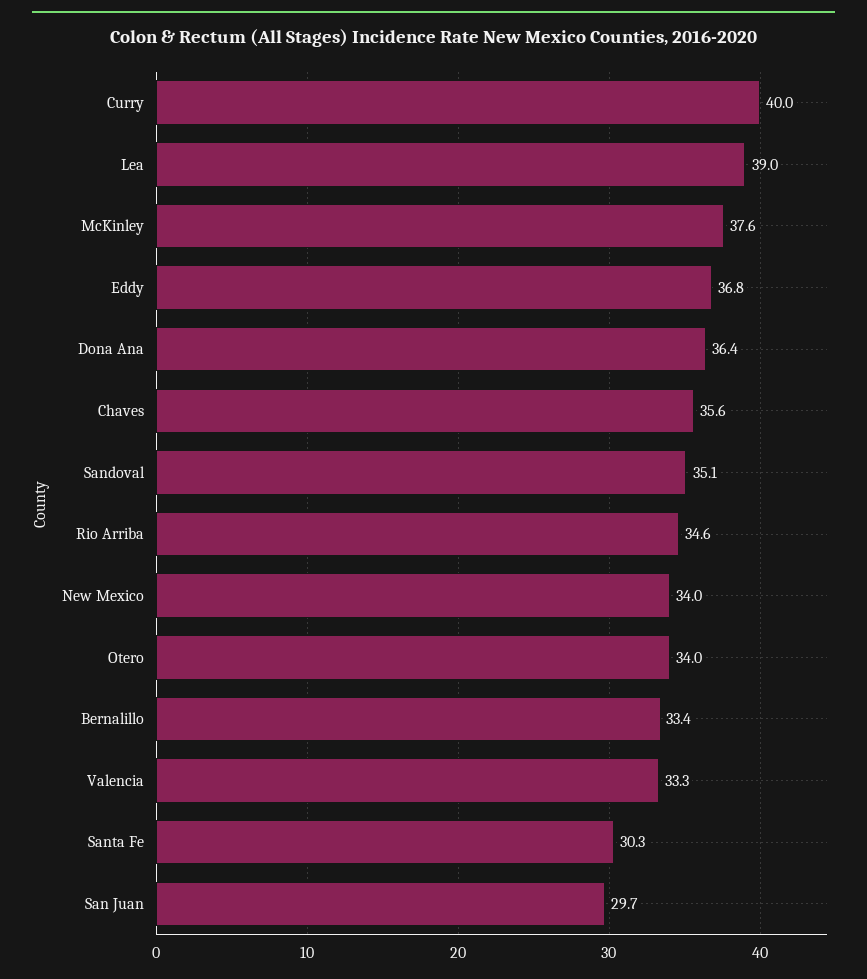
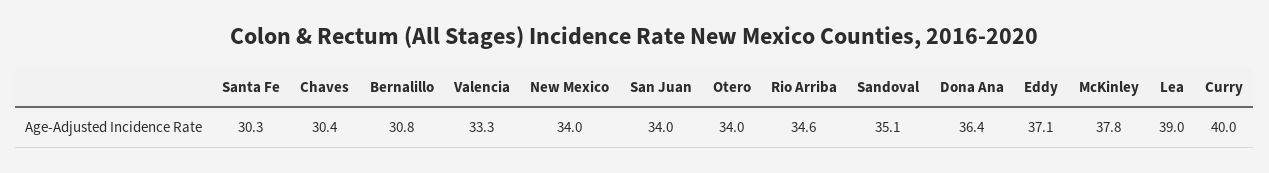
  {
    "Curry": 40,
    "Lea": 39,
-   "McKinley": 37.6,
+   "McKinley": 37.8,
-   "Eddy": 36.8,
+   "Eddy": 37.1,
    "Dona Ana": 36.4,
-   "Chaves": 35.6,
+   "Chaves": 30.4,
    "Sandoval": 35.1,
    "Rio Arriba": 34.6,
    "New Mexico": 34,
    "Otero": 34,
-   "Bernalillo": 33.4,
+   "Bernalillo": 30.8,
    "Valencia": 33.3,
    "Santa Fe": 30.3,
-   "San Juan": 29.7
+   "San Juan": 34
  }

